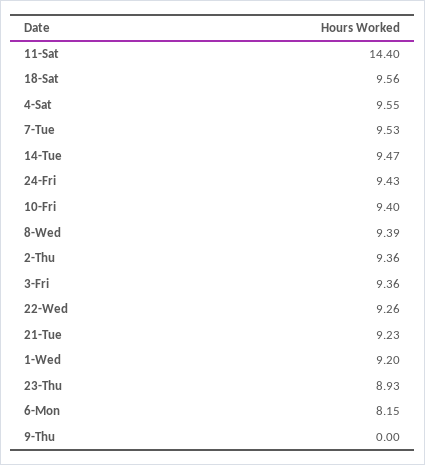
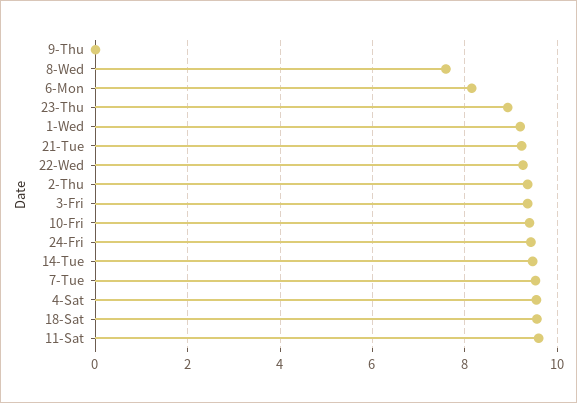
  {
-   "11-Sat": 14.4,
+   "11-Sat": 9.6,
    "18-Sat": 9.56,
    "4-Sat": 9.55,
    "7-Tue": 9.53,
    "14-Tue": 9.47,
    "24-Fri": 9.43,
    "10-Fri": 9.4,
-   "8-Wed": 9.39,
+   "8-Wed": 7.6,
    "2-Thu": 9.36,
    "3-Fri": 9.36,
    "22-Wed": 9.26,
    "21-Tue": 9.23,
    "1-Wed": 9.2,
    "23-Thu": 8.93,
    "6-Mon": 8.15,
    "9-Thu": 0
  }

